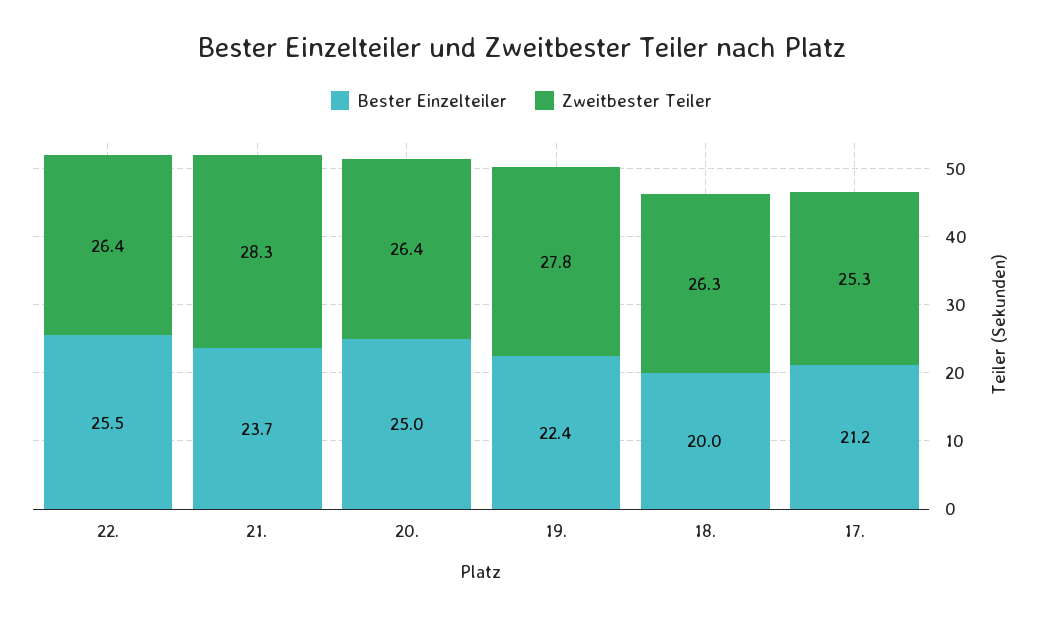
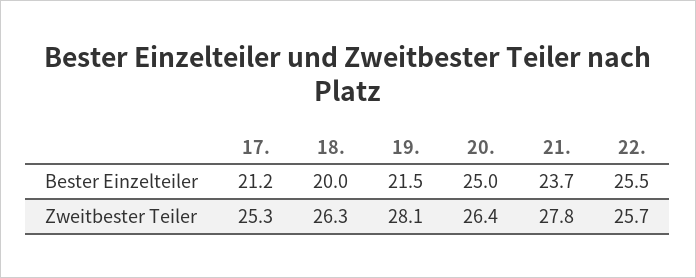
  {
    "Bester Einzelteiler": {
      "22.": 25.5,
      "21.": 23.7,
      "20.": 25,
-     "19.": 22.4,
+     "19.": 21.5,
      "18.": 20,
      "17.": 21.2
    },
    "Zweitbester Teiler": {
-     "22.": 26.4,
+     "22.": 25.7,
-     "21.": 28.3,
+     "21.": 27.8,
      "20.": 26.4,
-     "19.": 27.8,
+     "19.": 28.1,
      "18.": 26.3,
      "17.": 25.3
    }
  }

